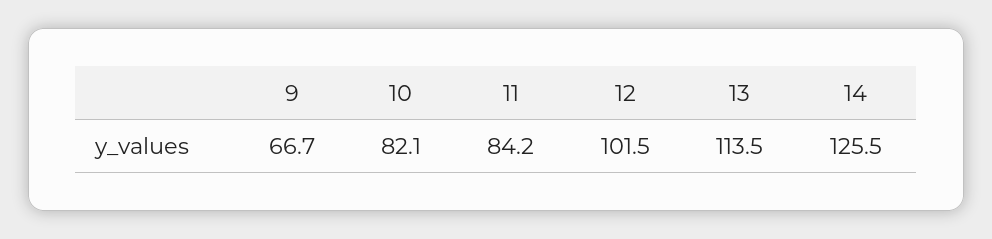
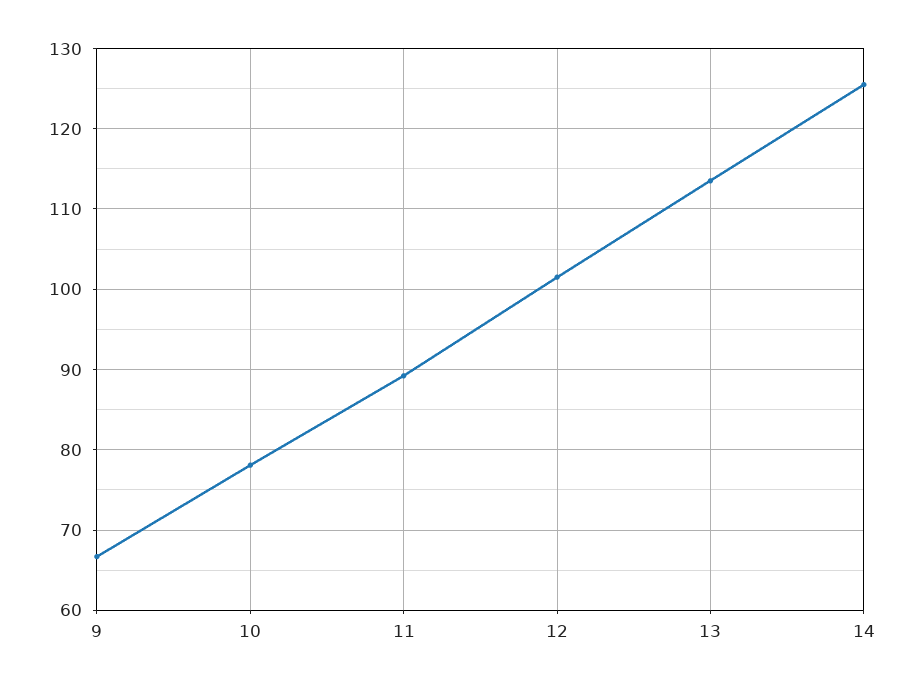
  {
    "9": 66.7,
-   "10": 82.1,
+   "10": 78,
-   "11": 84.2,
+   "11": 89,
    "12": 101.5,
    "13": 113.5,
    "14": 125.5
  }

